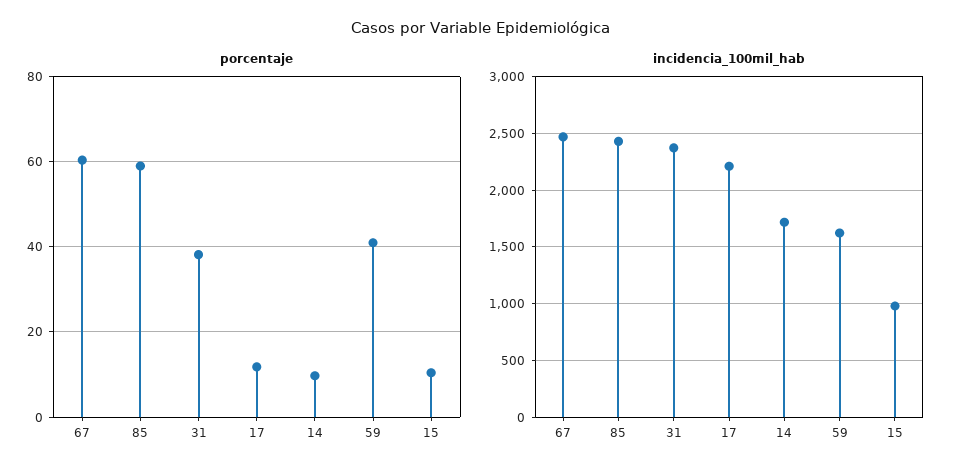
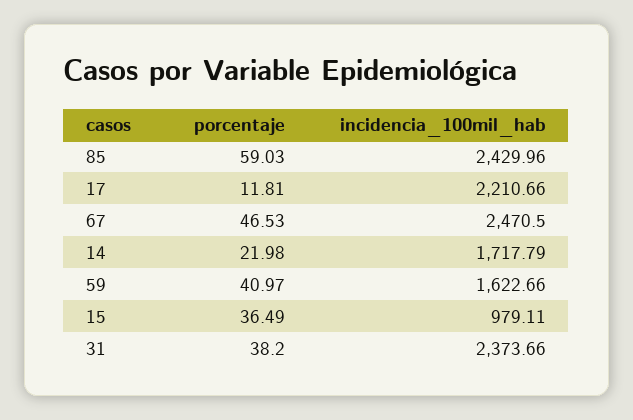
  {
    "porcentaje": {
-     "67": 60,
+     "67": 46.53,
      "85": 59.03,
      "31": 38.2,
      "17": 11.81,
-     "14": 10,
+     "14": 21.98,
      "59": 40.97,
-     "15": 10
+     "15": 36.49
    },
    "incidencia_100mil_hab": {
      "67": 2470.5,
      "85": 2429.96,
      "31": 2373.66,
      "17": 2210.66,
      "14": 1717.79,
      "59": 1622.66,
      "15": 979.11
    }
  }

